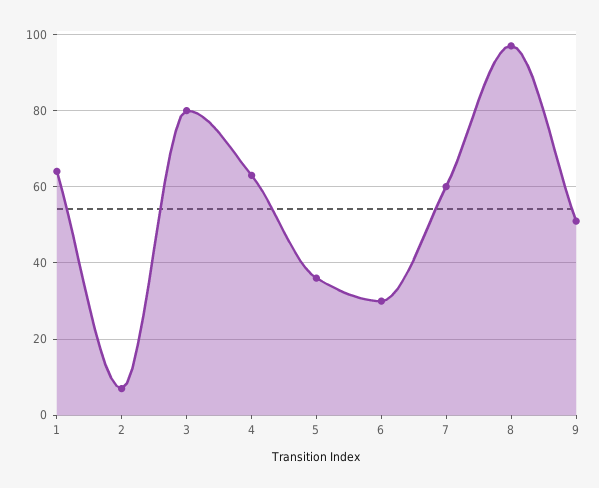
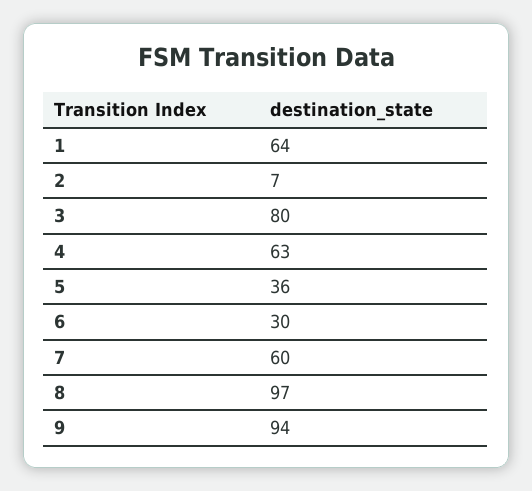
  {
    "1": 64,
    "2": 7,
    "3": 80,
    "4": 63,
    "5": 36,
    "6": 30,
    "7": 60,
    "8": 97,
-   "9": 50
+   "9": 94
  }

